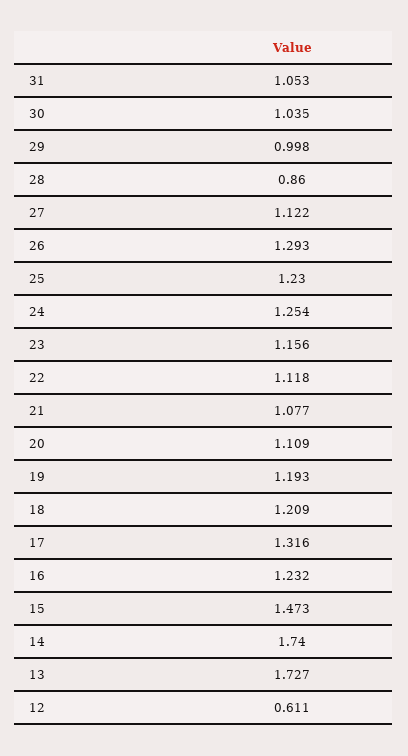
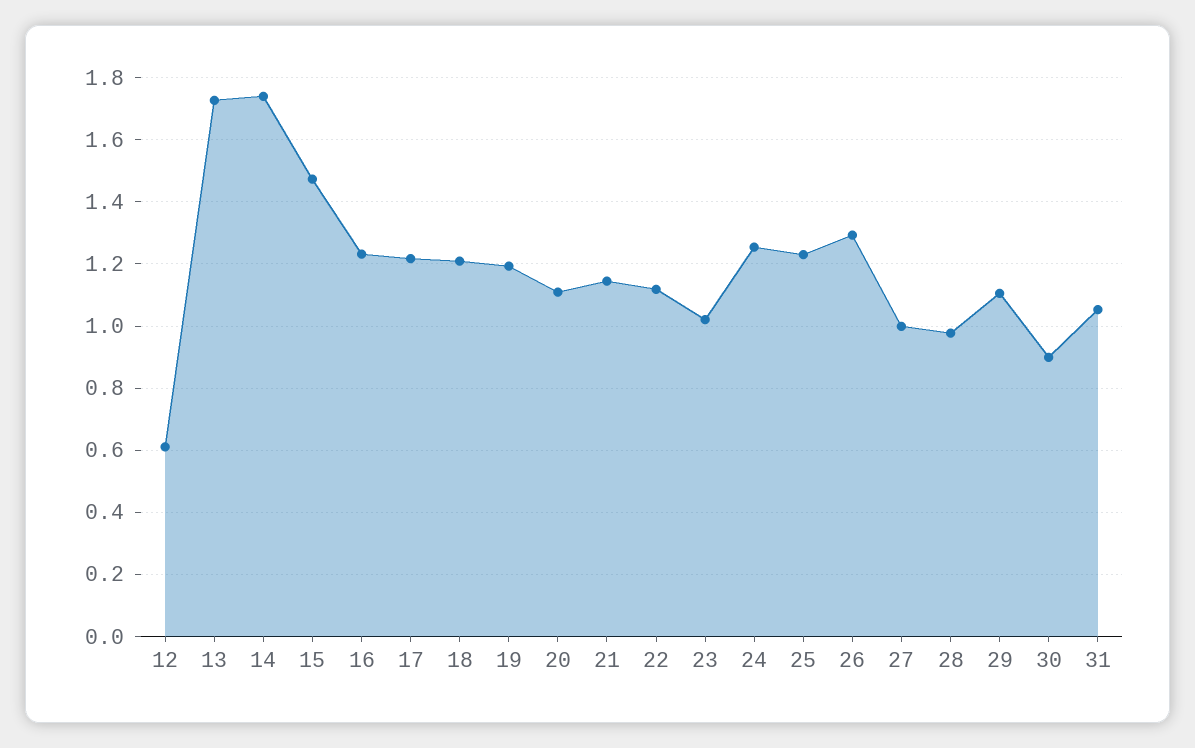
  {
    "31": 1.053,
-   "30": 1.035,
+   "30": 0.9,
-   "29": 0.998,
+   "29": 1.1,
-   "28": 0.86,
+   "28": 0.98,
-   "27": 1.122,
+   "27": 1,
    "26": 1.293,
    "25": 1.23,
    "24": 1.254,
-   "23": 1.156,
+   "23": 1.02,
    "22": 1.118,
-   "21": 1.077,
+   "21": 1.14,
    "20": 1.109,
    "19": 1.193,
    "18": 1.209,
-   "17": 1.316,
+   "17": 1.22,
    "16": 1.232,
    "15": 1.473,
    "14": 1.74,
    "13": 1.727,
    "12": 0.611
  }

